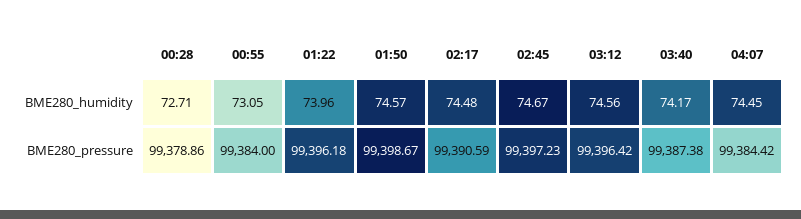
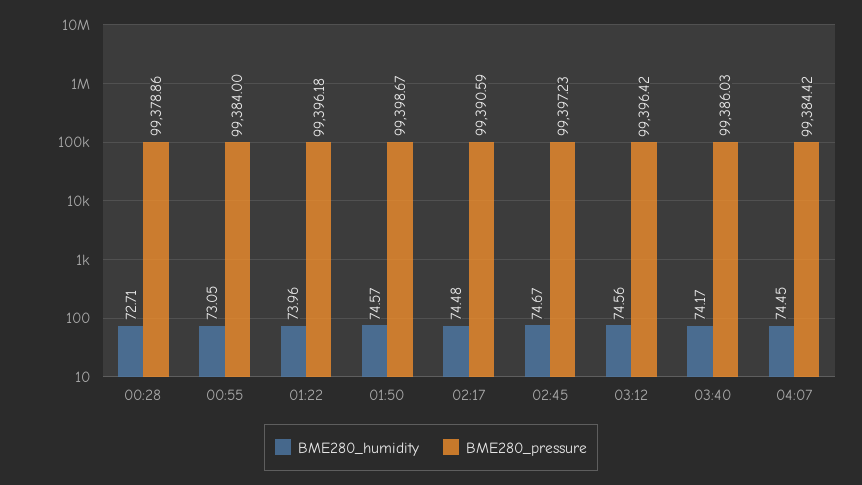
  {
    "BME280_humidity": {
      "00:28": 72.71,
      "00:55": 73.05,
      "01:22": 73.96,
      "01:50": 74.57,
      "02:17": 74.48,
      "02:45": 74.67,
      "03:12": 74.56,
      "03:40": 74.17,
      "04:07": 74.45
    },
    "BME280_pressure": {
      "00:28": 99378.86,
      "00:55": 99384,
      "01:22": 99396.18,
      "01:50": 99398.67,
      "02:17": 99390.59,
      "02:45": 99397.23,
      "03:12": 99396.42,
-     "03:40": 99387.38,
+     "03:40": 99386.03,
      "04:07": 99384.42
    }
  }

